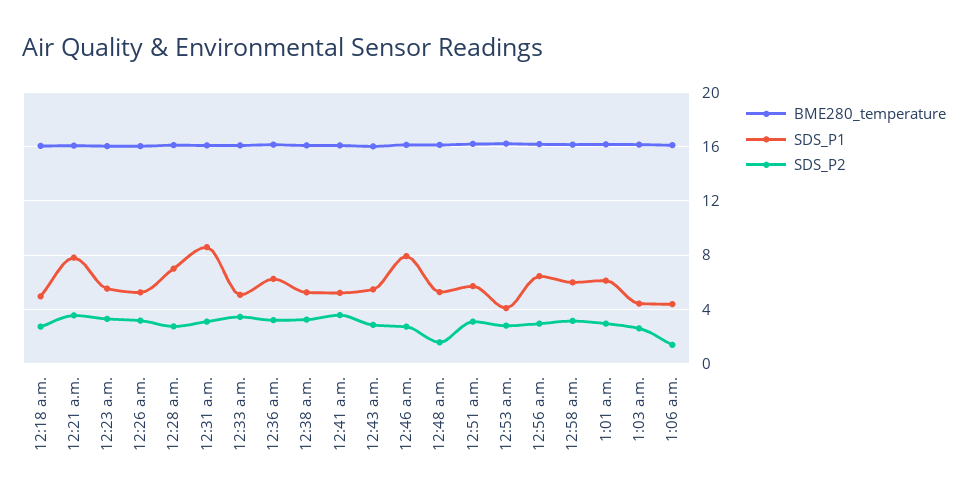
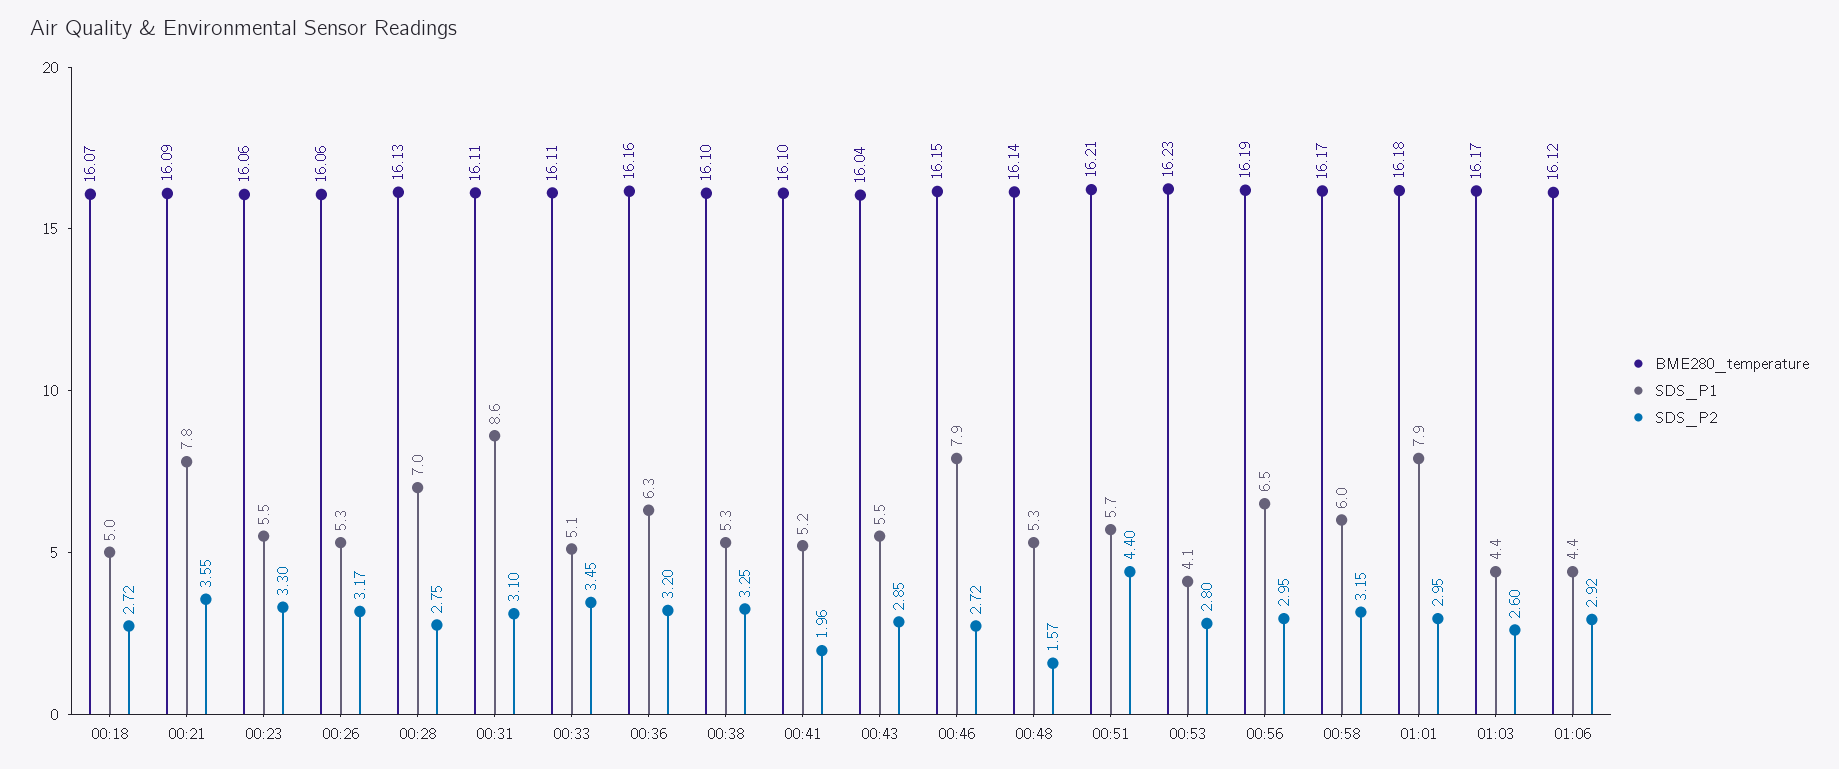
  {
    "BME280_temperature": {
      "12:18 a.m.": 16.07,
      "12:21 a.m.": 16.09,
      "12:23 a.m.": 16.06,
      "12:26 a.m.": 16.06,
      "12:28 a.m.": 16.13,
      "12:31 a.m.": 16.11,
      "12:33 a.m.": 16.11,
      "12:36 a.m.": 16.16,
      "12:38 a.m.": 16.1,
      "12:41 a.m.": 16.1,
      "12:43 a.m.": 16.04,
      "12:46 a.m.": 16.15,
      "12:48 a.m.": 16.14,
      "12:51 a.m.": 16.21,
      "12:53 a.m.": 16.23,
      "12:56 a.m.": 16.19,
      "12:58 a.m.": 16.17,
      "1:01 a.m.": 16.18,
      "1:03 a.m.": 16.17,
      "1:06 a.m.": 16.12
    },
    "SDS_P1": {
      "12:18 a.m.": 5,
      "12:21 a.m.": 7.8,
      "12:23 a.m.": 5.5,
      "12:26 a.m.": 5.3,
      "12:28 a.m.": 7,
      "12:31 a.m.": 8.6,
      "12:33 a.m.": 5.1,
      "12:36 a.m.": 6.3,
      "12:38 a.m.": 5.3,
      "12:41 a.m.": 5.2,
      "12:43 a.m.": 5.5,
      "12:46 a.m.": 7.9,
      "12:48 a.m.": 5.3,
      "12:51 a.m.": 5.7,
      "12:53 a.m.": 4.1,
      "12:56 a.m.": 6.5,
      "12:58 a.m.": 6,
-     "1:01 a.m.": 6,
+     "1:01 a.m.": 7.9,
      "1:03 a.m.": 4.4,
      "1:06 a.m.": 4.4
    },
    "SDS_P2": {
      "12:18 a.m.": 2.72,
      "12:21 a.m.": 3.55,
      "12:23 a.m.": 3.3,
      "12:26 a.m.": 3.17,
      "12:28 a.m.": 2.75,
      "12:31 a.m.": 3.1,
      "12:33 a.m.": 3.45,
      "12:36 a.m.": 3.2,
      "12:38 a.m.": 3.25,
-     "12:41 a.m.": 3.5,
+     "12:41 a.m.": 1.96,
      "12:43 a.m.": 2.85,
      "12:46 a.m.": 2.72,
      "12:48 a.m.": 1.57,
-     "12:51 a.m.": 3,
+     "12:51 a.m.": 4.4,
      "12:53 a.m.": 2.8,
      "12:56 a.m.": 2.95,
      "12:58 a.m.": 3.15,
      "1:01 a.m.": 2.95,
      "1:03 a.m.": 2.6,
-     "1:06 a.m.": 1.5
+     "1:06 a.m.": 2.92
    }
  }

